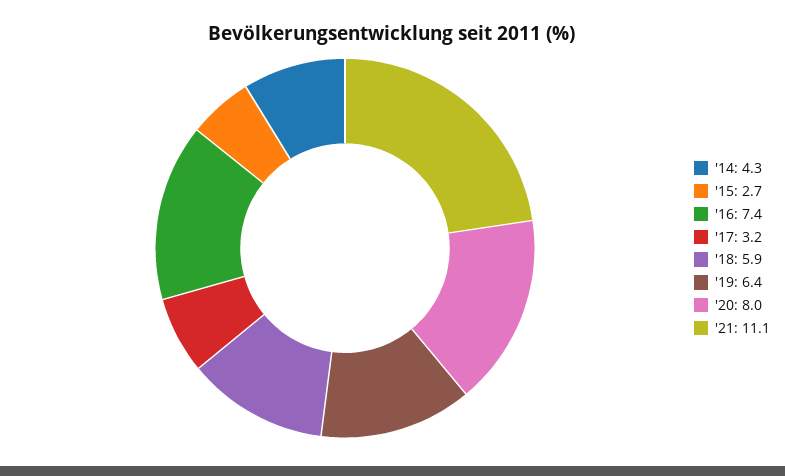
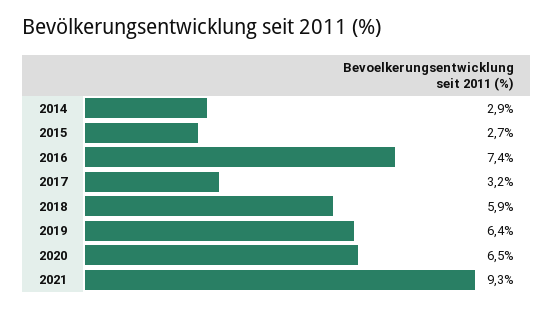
  {
-   "'14": 4.3,
+   "'14": 2.9,
    "'15": 2.7,
    "'16": 7.4,
    "'17": 3.2,
    "'18": 5.9,
    "'19": 6.4,
-   "'20": 8,
+   "'20": 6.5,
-   "'21": 11.1
+   "'21": 9.3
  }

